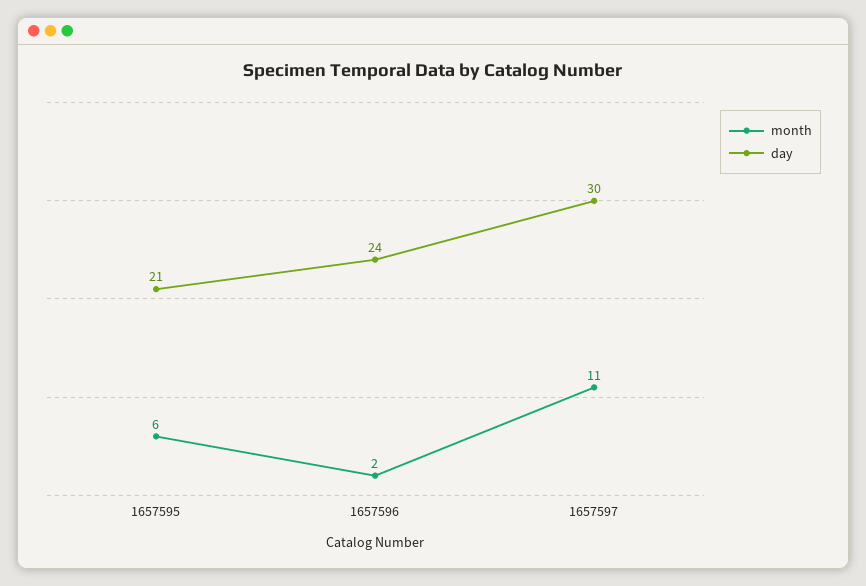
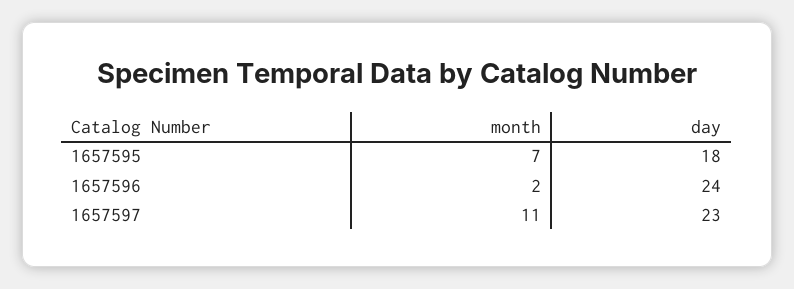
  {
    "month": {
-     "1657595": 6,
+     "1657595": 7,
      "1657596": 2,
      "1657597": 11
    },
    "day": {
-     "1657595": 21,
+     "1657595": 18,
      "1657596": 24,
-     "1657597": 30
+     "1657597": 23
    }
  }

